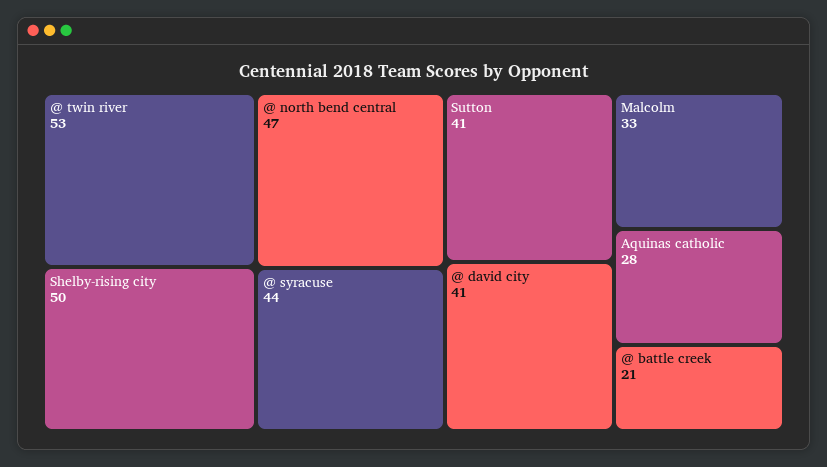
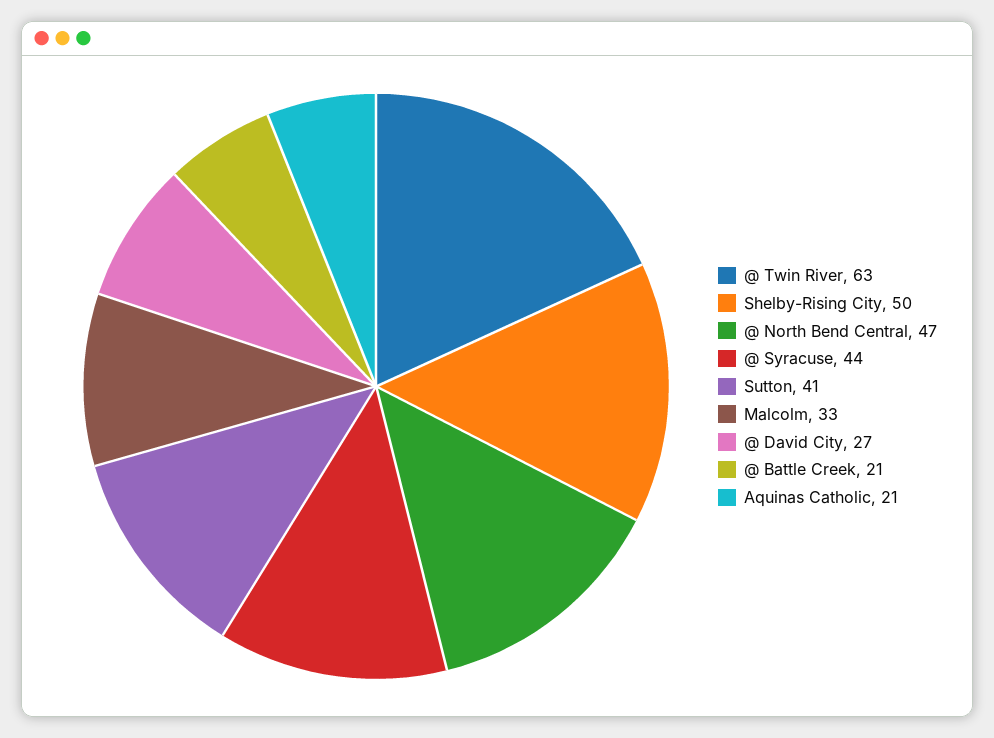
  {
-   "@ twin river": 53,
+   "@ twin river": 63,
    "Shelby-rising city": 50,
    "@ north bend central": 47,
    "@ syracuse": 44,
    "Sutton": 41,
-   "@ david city": 41,
+   "@ david city": 27,
    "Malcolm": 33,
-   "Aquinas catholic": 28,
+   "Aquinas catholic": 21,
    "@ battle creek": 21
  }

